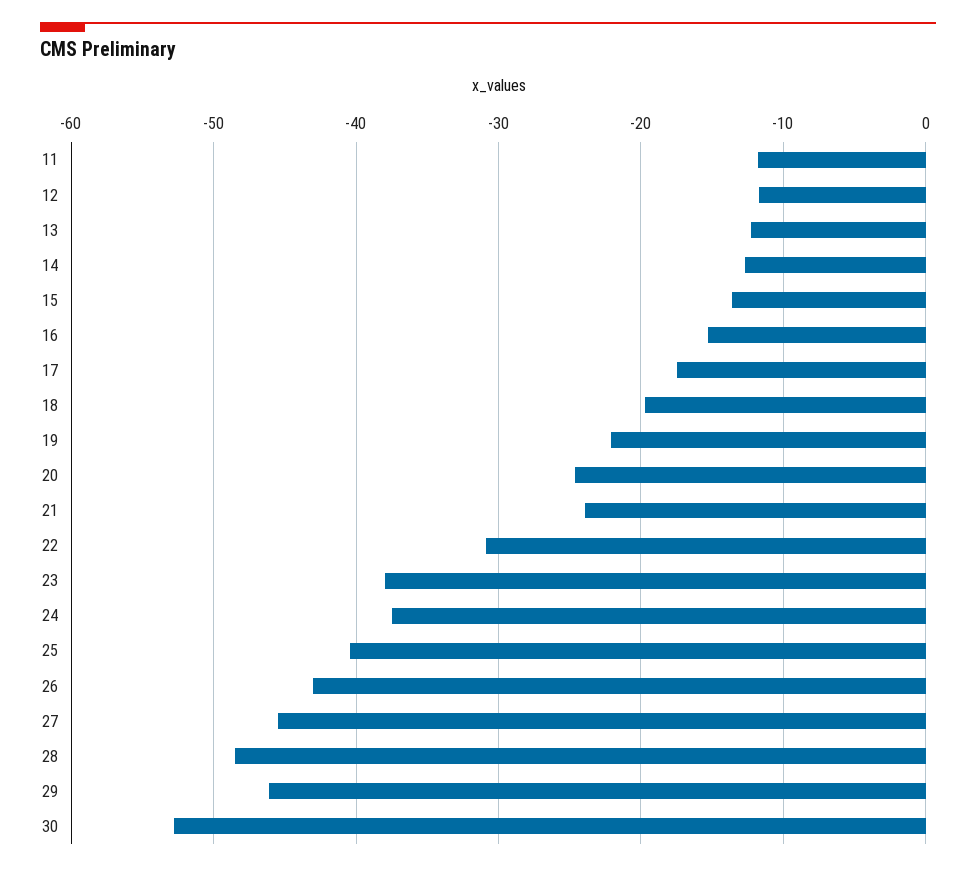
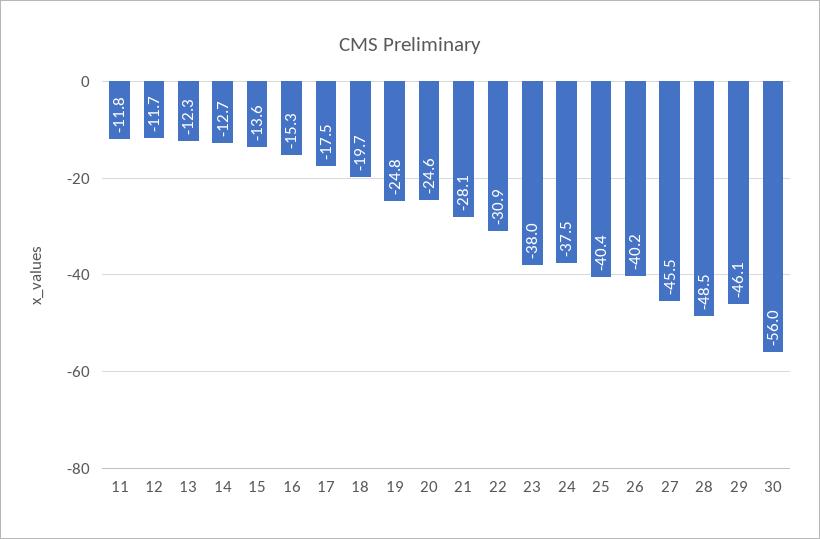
  {
    "11": -11.8,
    "12": -11.7,
    "13": -12.3,
    "14": -12.7,
    "15": -13.6,
    "16": -15.3,
    "17": -17.5,
    "18": -19.7,
-   "19": -22,
+   "19": -24.8,
    "20": -24.6,
-   "21": -24,
+   "21": -28.1,
    "22": -30.9,
    "23": -38,
    "24": -37.5,
    "25": -40.4,
-   "26": -43,
+   "26": -40.2,
    "27": -45.5,
    "28": -48.5,
    "29": -46.1,
-   "30": -53
+   "30": -56
  }

